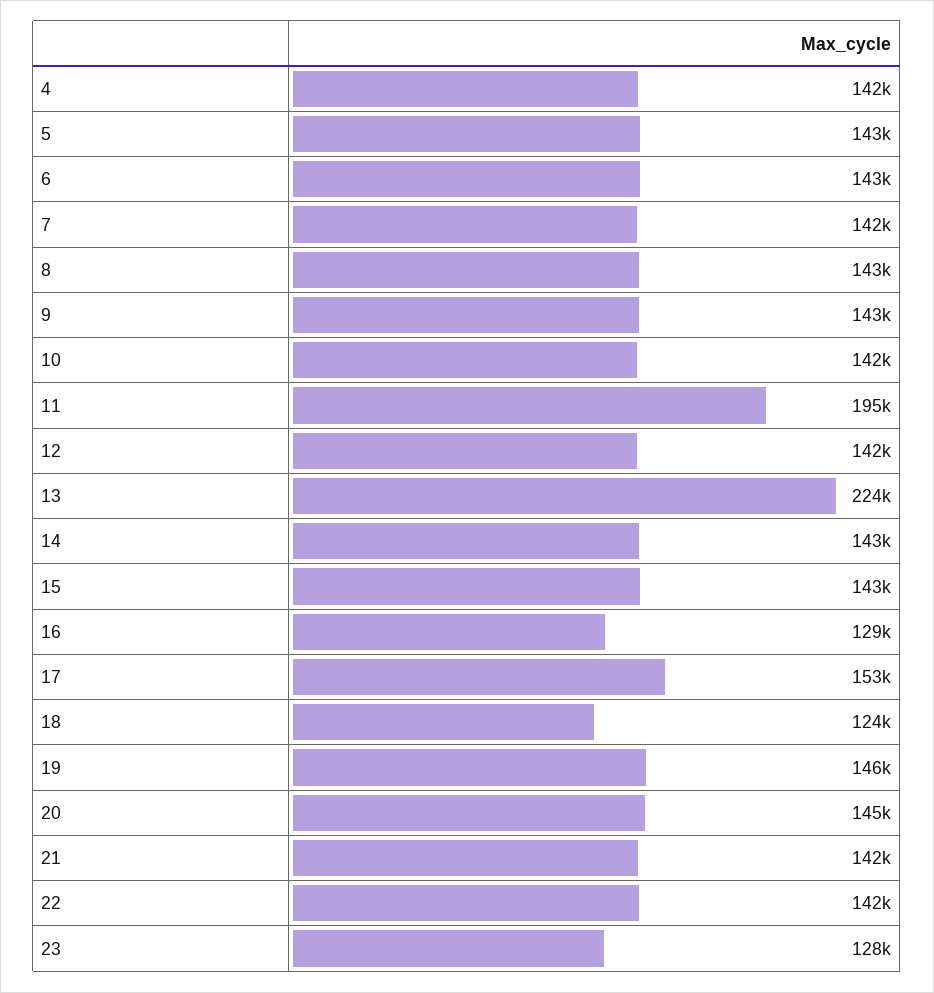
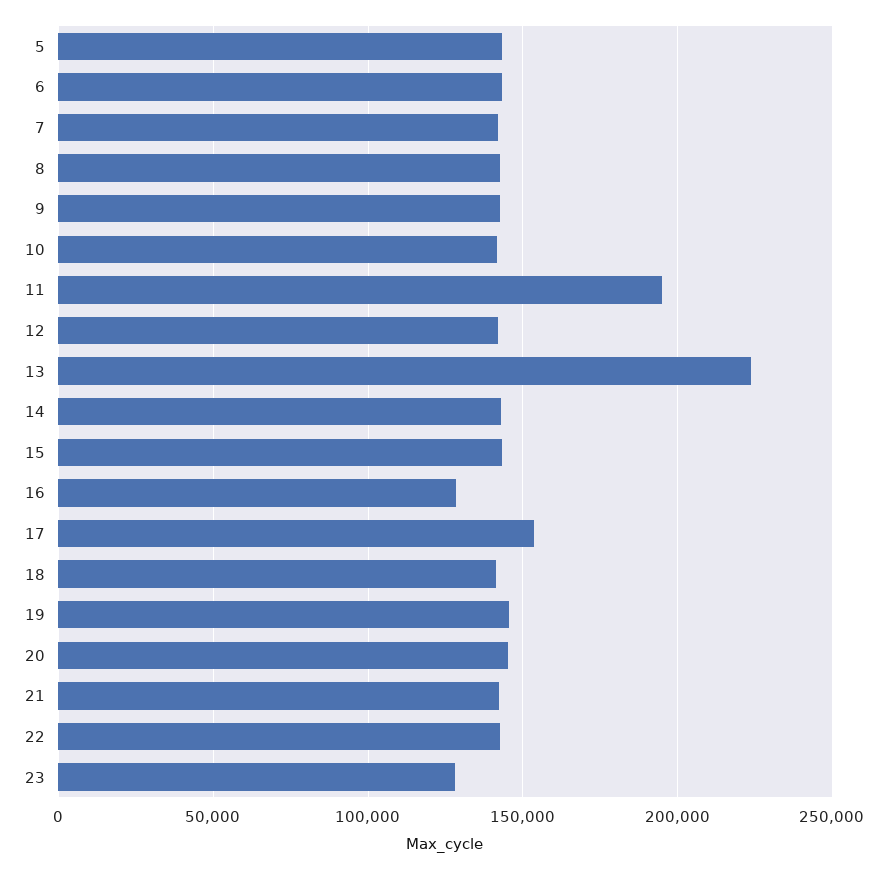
  {
-   "4": 142000,
    "5": 143000,
    "6": 143000,
    "7": 142000,
    "8": 143000,
    "9": 143000,
    "10": 142000,
    "11": 195000,
    "12": 142000,
    "13": 224000,
    "14": 143000,
    "15": 143000,
    "16": 129000,
    "17": 153000,
-   "18": 124000,
+   "18": 140000,
    "19": 146000,
    "20": 145000,
    "21": 142000,
    "22": 142000,
    "23": 128000
  }

